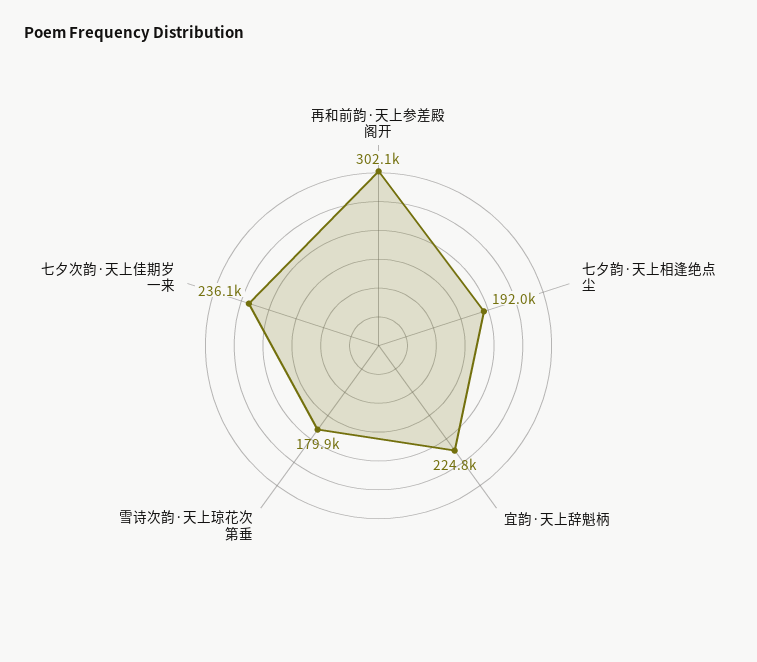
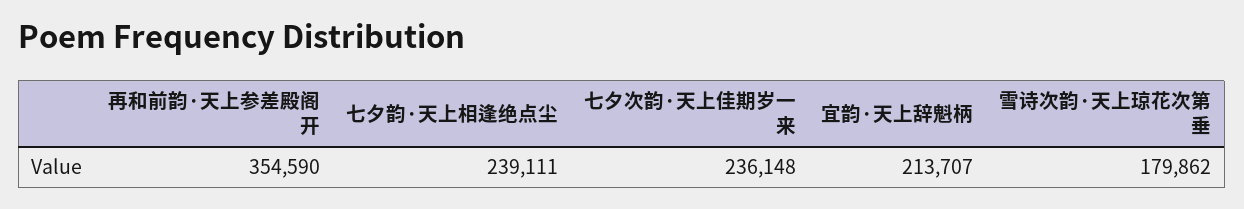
  {
-   "再和前韵·天上参差殿阁开": 302100,
+   "再和前韵·天上参差殿阁开": 354590,
-   "七夕韵·天上相逢绝点尘": 192000,
+   "七夕韵·天上相逢绝点尘": 239111,
-   "宜韵·天上辞魁柄": 224800,
+   "宜韵·天上辞魁柄": 213707,
    "雪诗次韵·天上琼花次第垂": 179862,
    "七夕次韵·天上佳期岁一来": 236148
  }

